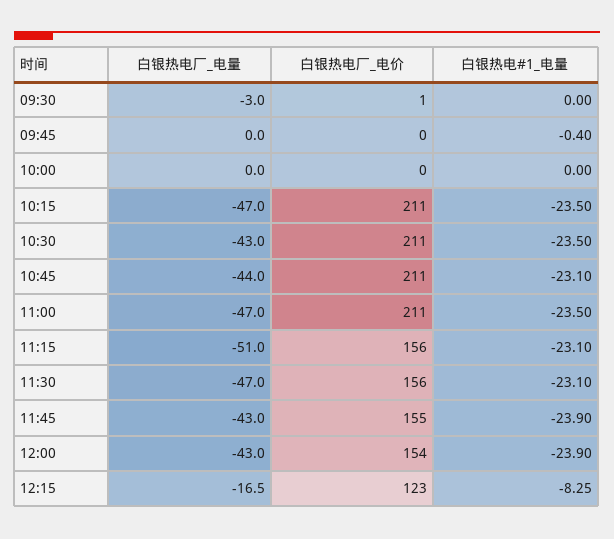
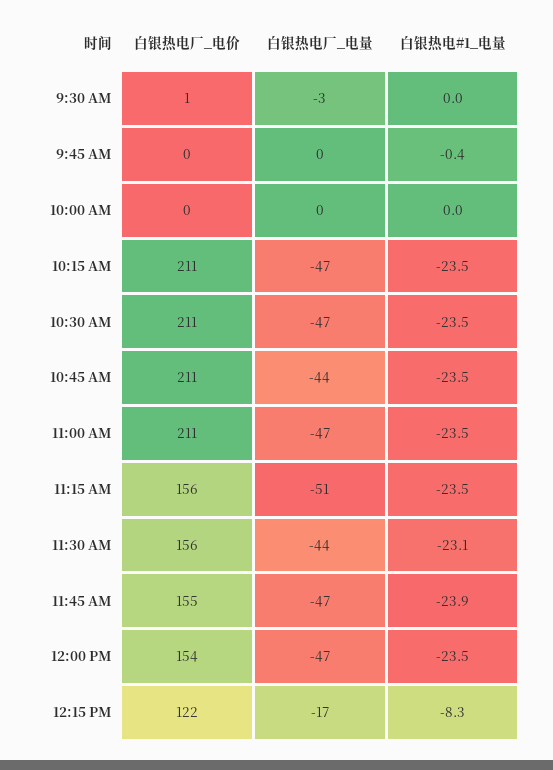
  {
    "白银热电厂_电量": {
      "09:30": -3,
      "09:45": 0,
      "10:00": 0,
      "10:15": -47,
-     "10:30": -43,
+     "10:30": -47,
      "10:45": -44,
      "11:00": -47,
      "11:15": -51,
-     "11:30": -47,
+     "11:30": -44,
-     "11:45": -43,
+     "11:45": -47,
-     "12:00": -43,
+     "12:00": -47,
      "12:15": -16.5
    },
    "白银热电厂_电价": {
      "09:30": 1,
      "09:45": 0,
      "10:00": 0,
      "10:15": 211,
      "10:30": 211,
      "10:45": 211,
      "11:00": 211,
      "11:15": 156,
      "11:30": 156,
      "11:45": 155,
      "12:00": 154,
-     "12:15": 123
+     "12:15": 122
    },
    "白银热电#1_电量": {
      "09:30": 0,
      "09:45": -0.4,
      "10:00": 0,
      "10:15": -23.5,
      "10:30": -23.5,
-     "10:45": -23.1,
+     "10:45": -23.5,
      "11:00": -23.5,
-     "11:15": -23.1,
+     "11:15": -23.5,
      "11:30": -23.1,
      "11:45": -23.9,
-     "12:00": -23.9,
+     "12:00": -23.5,
      "12:15": -8.25
    }
  }

